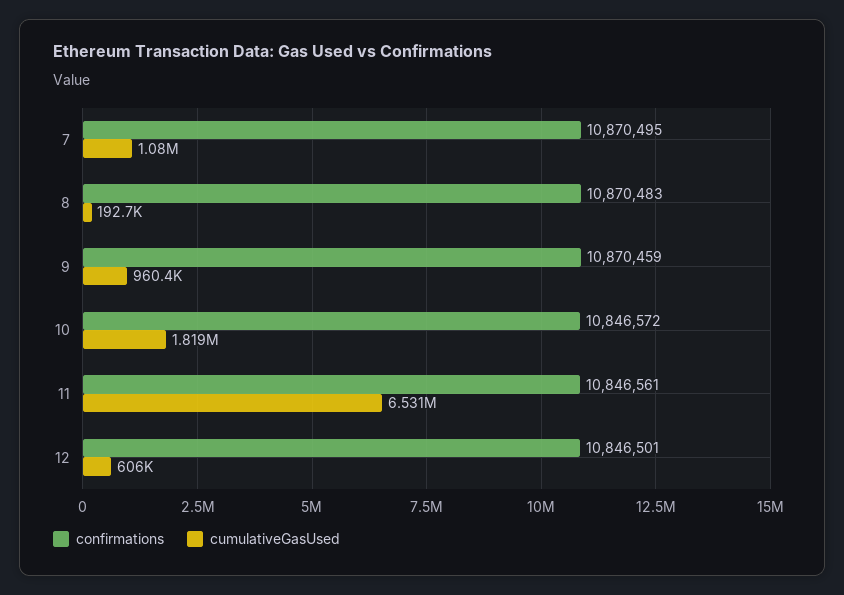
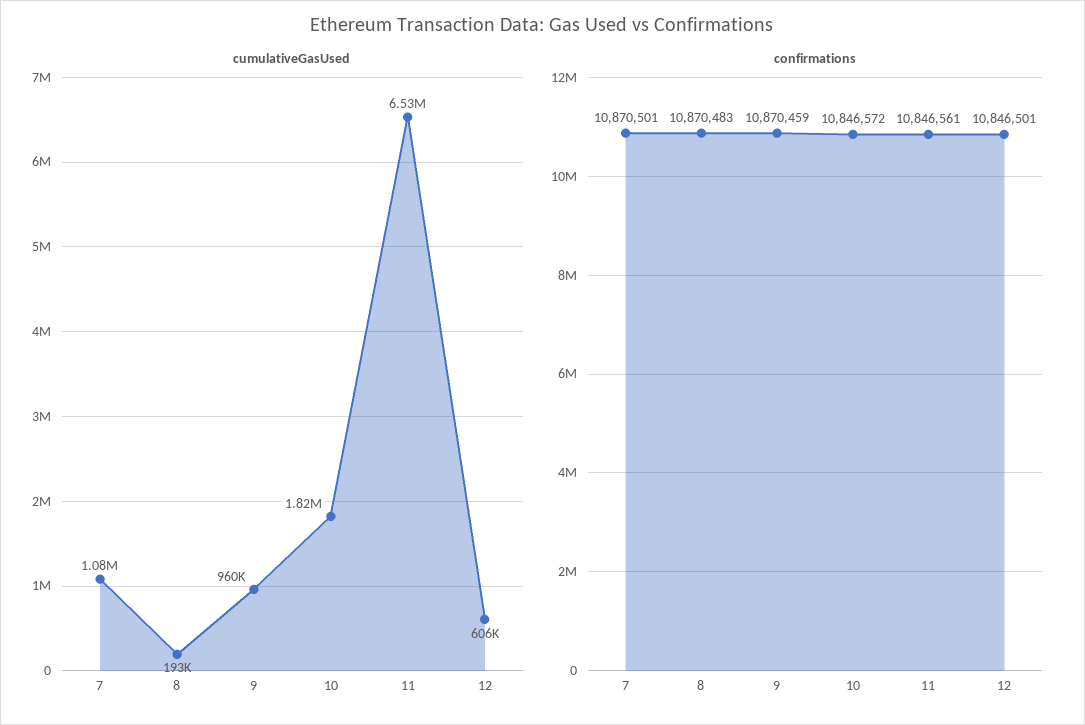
  {
    "confirmations": {
-     "7": 10870495,
+     "7": 10870501,
      "8": 10870483,
      "9": 10870459,
      "10": 10846572,
      "11": 10846561,
      "12": 10846501
    },
    "cumulativeGasUsed": {
      "7": 1080000,
      "8": 192700,
      "9": 960400,
      "10": 1819000,
      "11": 6531000,
      "12": 606000
    }
  }

